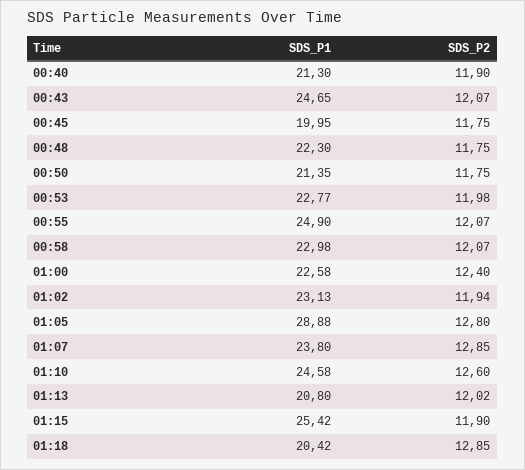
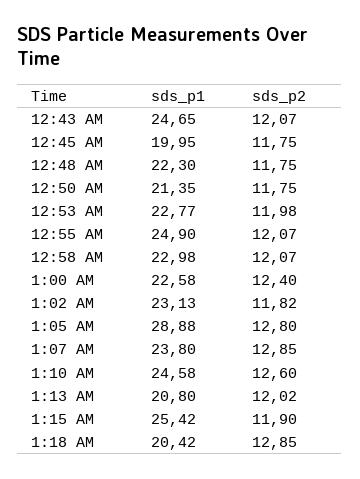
  {
    "SDS_P1": {
-     "00:40": 21.3,
      "00:43": 24.65,
      "00:45": 19.95,
      "00:48": 22.3,
      "00:50": 21.35,
      "00:53": 22.77,
      "00:55": 24.9,
      "00:58": 22.98,
      "01:00": 22.58,
      "01:02": 23.13,
      "01:05": 28.88,
      "01:07": 23.8,
      "01:10": 24.58,
      "01:13": 20.8,
      "01:15": 25.42,
      "01:18": 20.42
    },
    "SDS_P2": {
-     "00:40": 11.9,
      "00:43": 12.07,
      "00:45": 11.75,
      "00:48": 11.75,
      "00:50": 11.75,
      "00:53": 11.98,
      "00:55": 12.07,
      "00:58": 12.07,
      "01:00": 12.4,
-     "01:02": 11.94,
+     "01:02": 11.82,
      "01:05": 12.8,
      "01:07": 12.85,
      "01:10": 12.6,
      "01:13": 12.02,
      "01:15": 11.9,
      "01:18": 12.85
    }
  }

